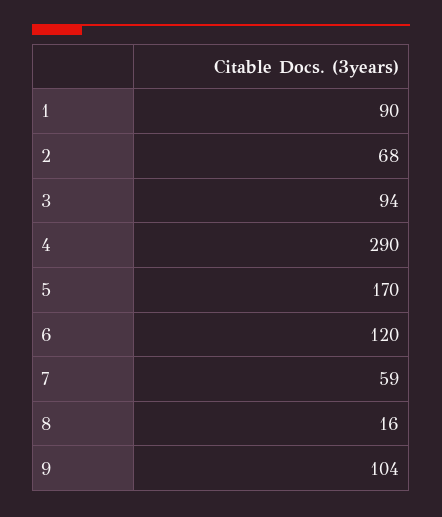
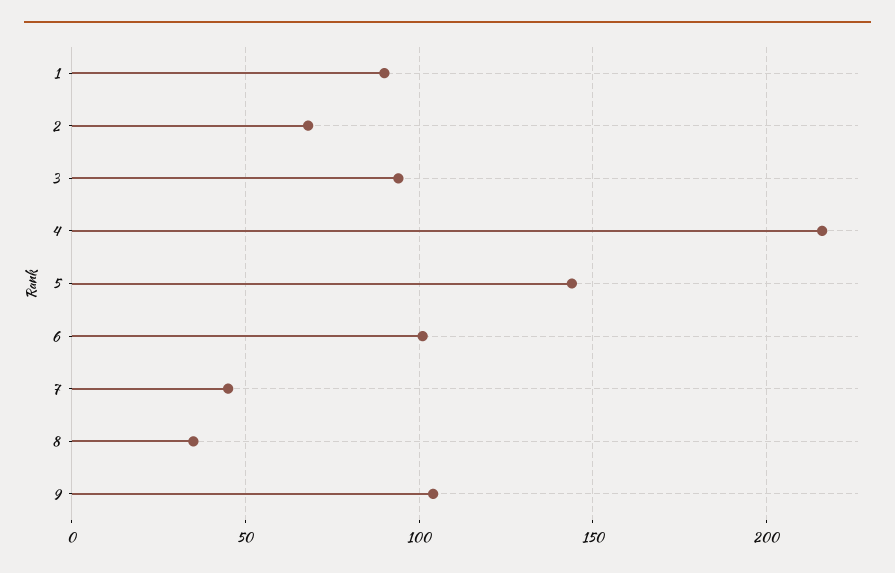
  {
    "1": 90,
    "2": 68,
    "3": 94,
-   "4": 290,
+   "4": 215,
-   "5": 170,
+   "5": 145,
-   "6": 120,
+   "6": 100,
-   "7": 59,
+   "7": 45,
-   "8": 16,
+   "8": 35,
    "9": 104
  }

